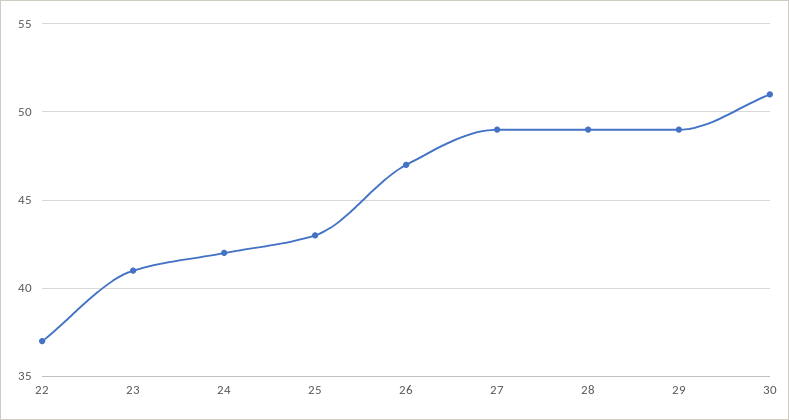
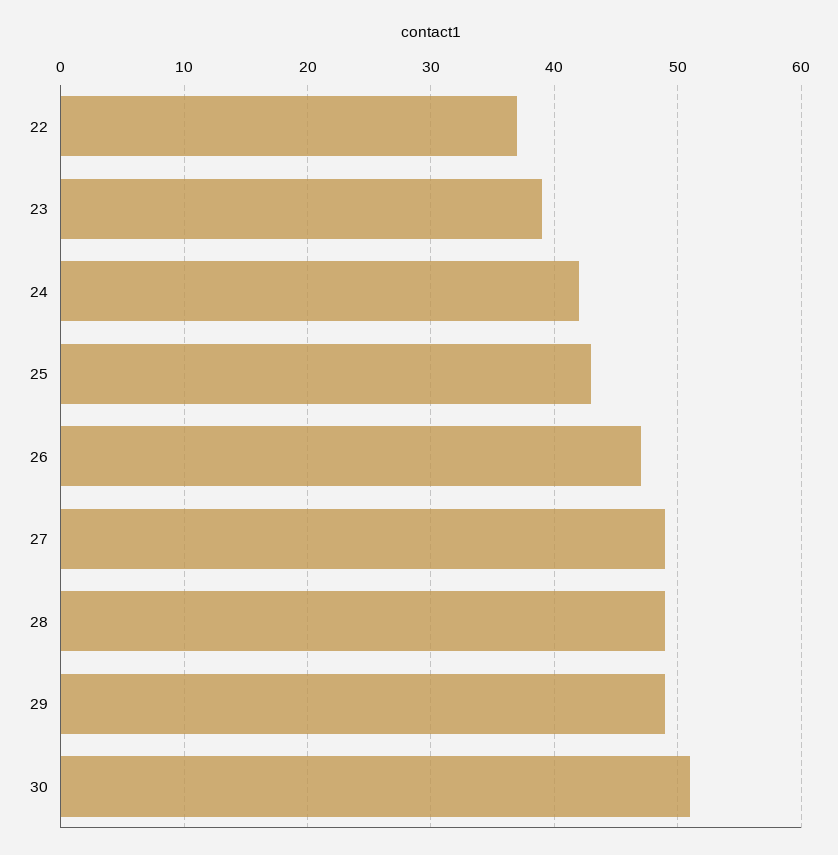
  {
    "22": 37,
-   "23": 41,
+   "23": 39,
    "24": 42,
    "25": 43,
    "26": 47,
    "27": 49,
    "28": 49,
    "29": 49,
    "30": 51
  }

